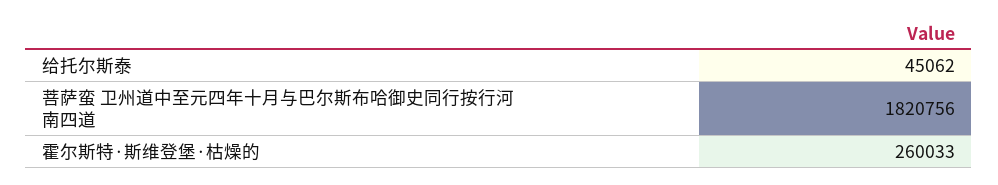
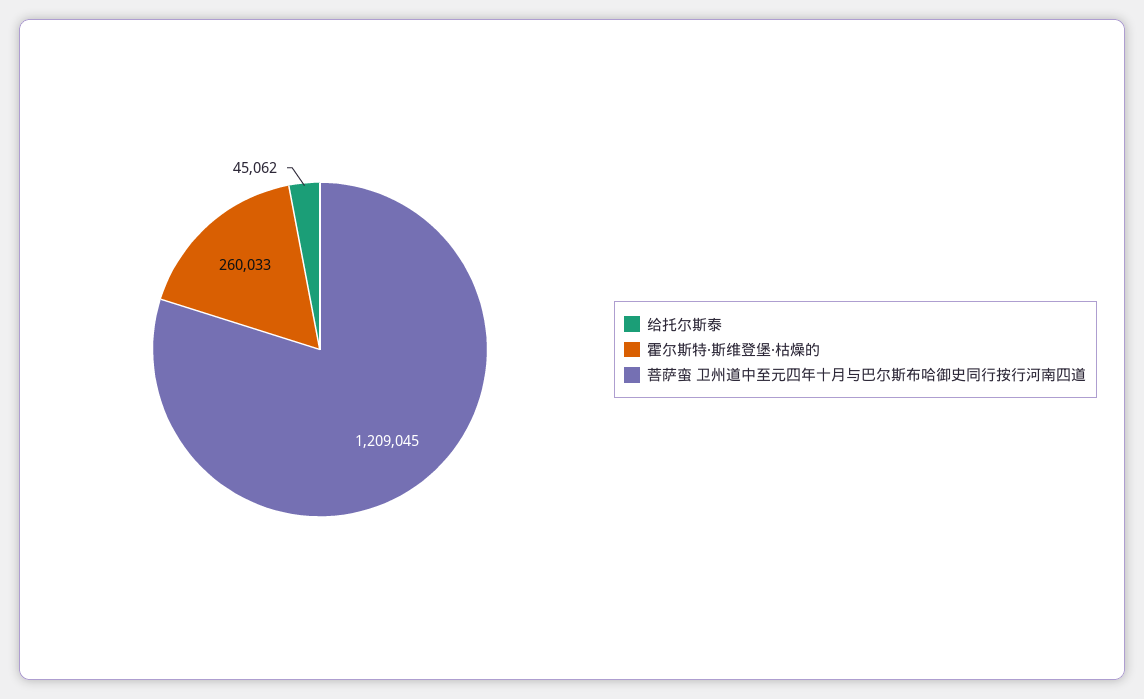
  {
    "给托尔斯泰": 45062,
-   "菩萨蛮 卫州道中至元四年十月与巴尔斯布哈御史同行按行河南四道": 1820756,
+   "菩萨蛮 卫州道中至元四年十月与巴尔斯布哈御史同行按行河南四道": 1209045,
    "霍尔斯特·斯维登堡·枯燥的": 260033
  }

